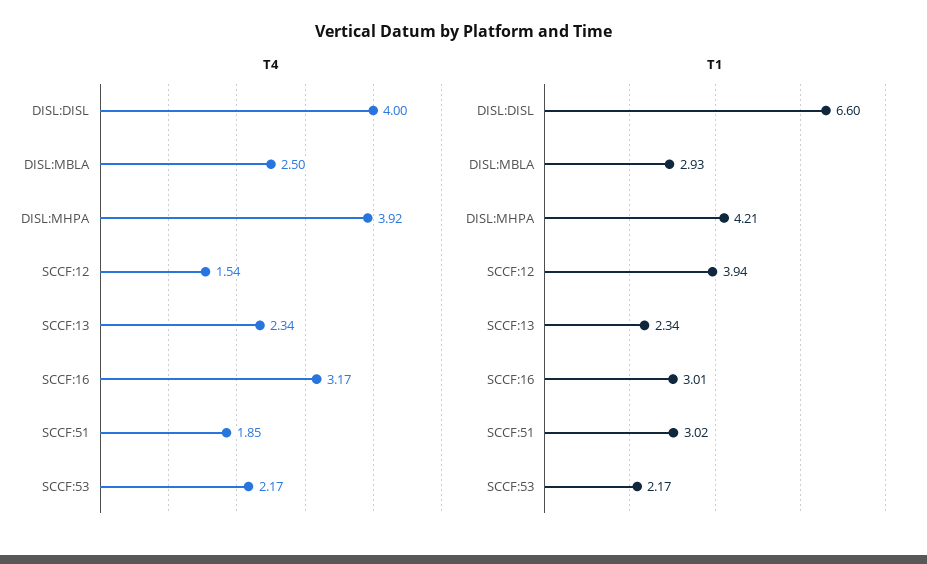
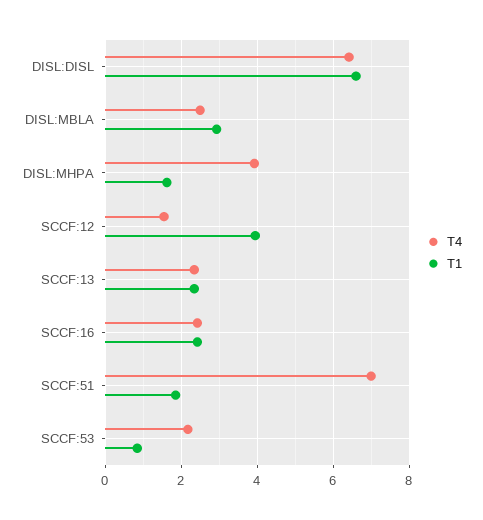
  {
    "T4": {
-     "DISL:DISL": 4,
+     "DISL:DISL": 6.4,
      "DISL:MBLA": 2.5,
      "DISL:MHPA": 3.92,
      "SCCF:12": 1.54,
      "SCCF:13": 2.34,
-     "SCCF:16": 3.17,
+     "SCCF:16": 2.4,
-     "SCCF:51": 1.85,
+     "SCCF:51": 7,
      "SCCF:53": 2.17
    },
    "T1": {
      "DISL:DISL": 6.6,
      "DISL:MBLA": 2.93,
-     "DISL:MHPA": 4.21,
+     "DISL:MHPA": 1.6,
      "SCCF:12": 3.94,
      "SCCF:13": 2.34,
-     "SCCF:16": 3.01,
+     "SCCF:16": 2.4,
-     "SCCF:51": 3.02,
+     "SCCF:51": 1.8,
-     "SCCF:53": 2.17
+     "SCCF:53": 0.8
    }
  }

